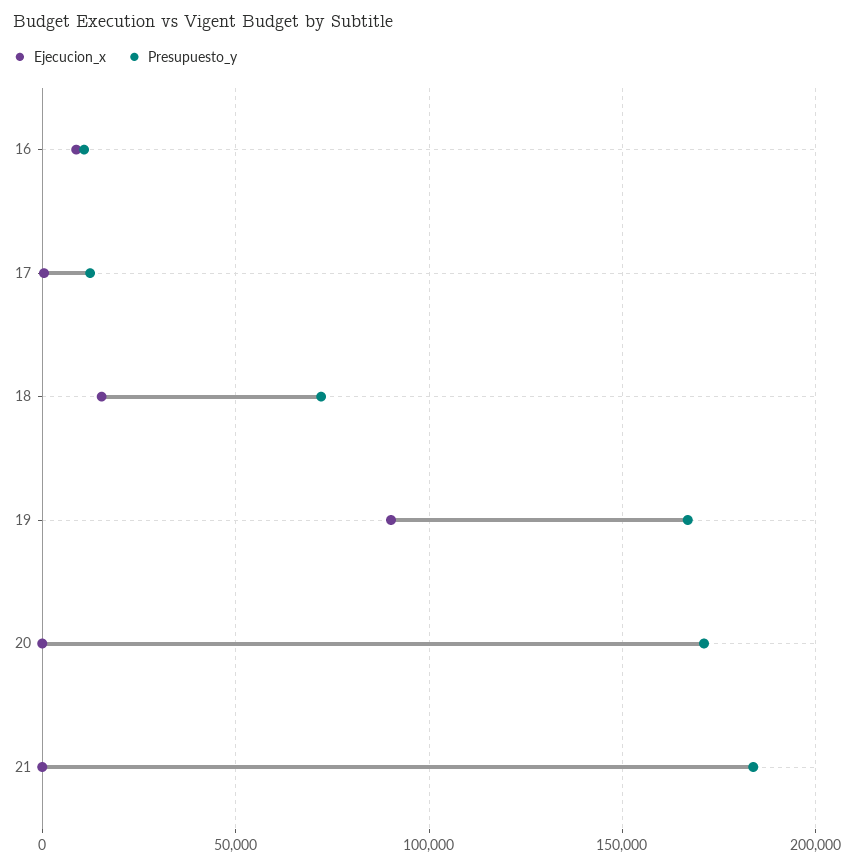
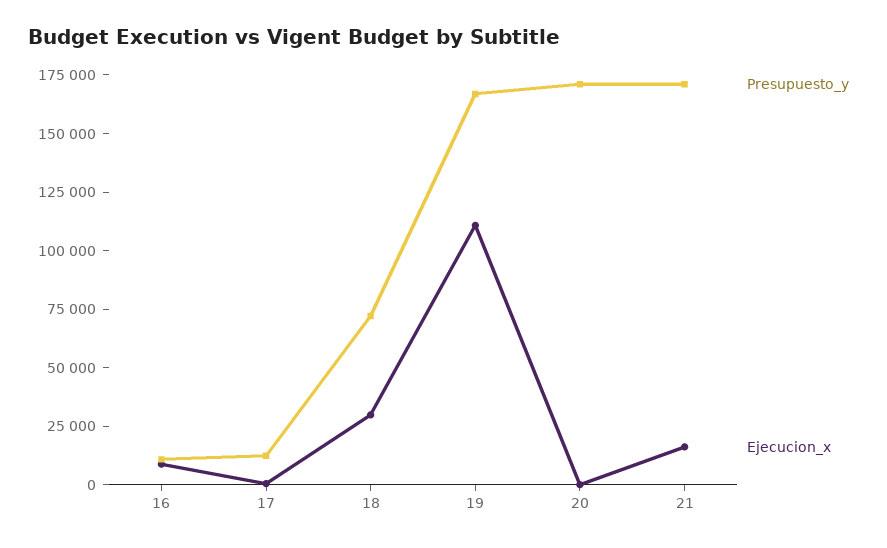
  {
    "Ejecucion_x": {
      "16": 10000,
      "17": 0,
-     "18": 15000,
+     "18": 30000,
-     "19": 90000,
+     "19": 110000,
      "20": 0,
-     "21": 0
+     "21": 15000
    },
    "Presupuesto_y": {
      "16": 10000,
      "17": 10000,
      "18": 70000,
      "19": 165000,
      "20": 170000,
-     "21": 185000
+     "21": 170000
    }
  }

